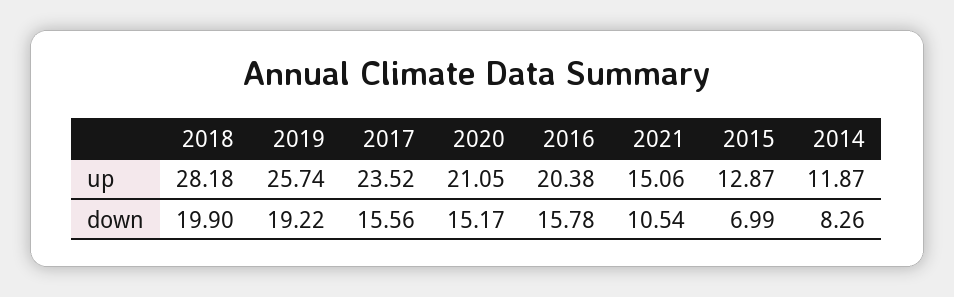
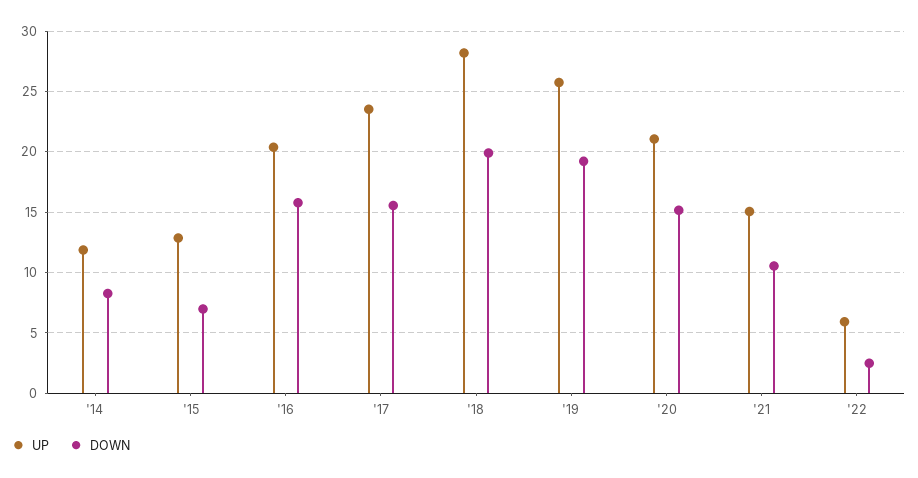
  {
    "up": {
      "2018": 28.18,
      "2019": 25.74,
      "2017": 23.52,
      "2020": 21.05,
      "2016": 20.38,
      "2021": 15.06,
      "2015": 12.87,
-     "2014": 11.87
+     "2014": 11.87,
+     "'22": 6
    },
    "down": {
      "2018": 19.9,
      "2019": 19.22,
      "2017": 15.56,
      "2020": 15.17,
      "2016": 15.78,
      "2021": 10.54,
      "2015": 6.99,
-     "2014": 8.26
+     "2014": 8.26,
+     "'22": 2.5
    }
  }

